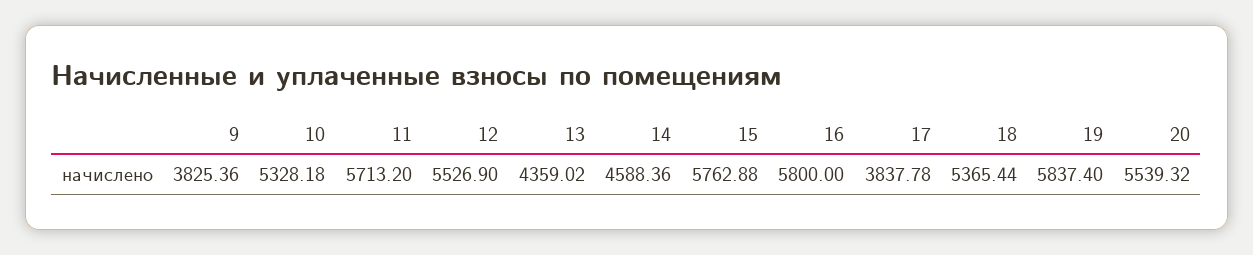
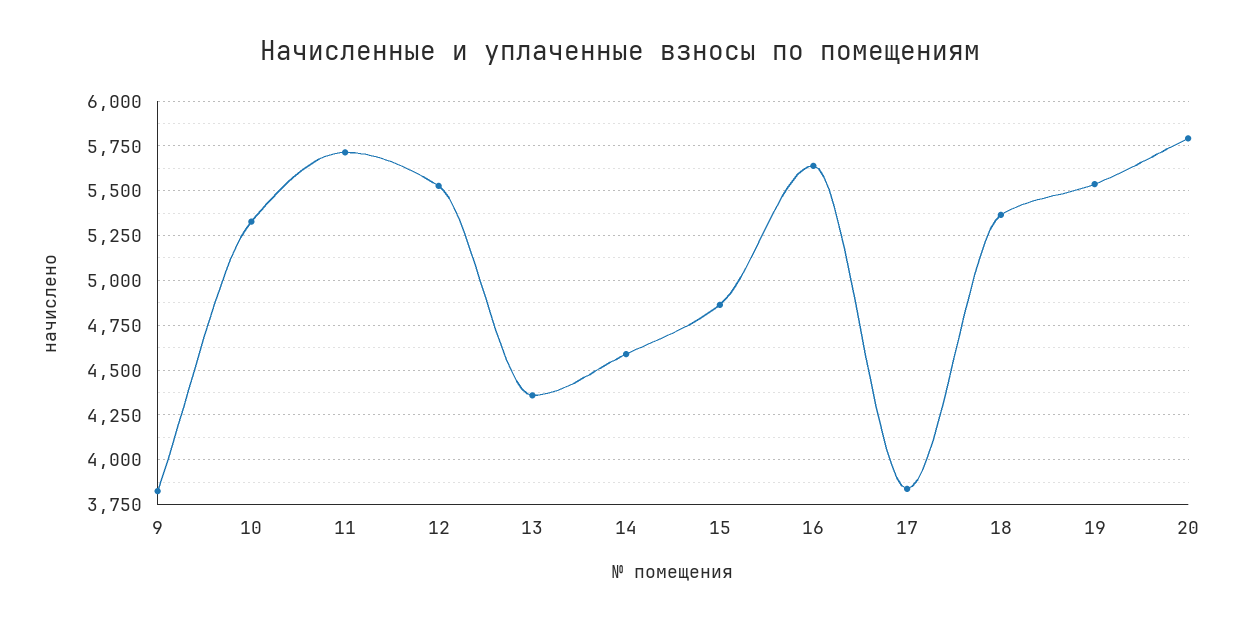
  {
    "9": 3825.36,
    "10": 5328.18,
    "11": 5713.2,
    "12": 5526.9,
    "13": 4359.02,
    "14": 4588.36,
-   "15": 5762.88,
+   "15": 4850,
-   "16": 5800,
+   "16": 5650,
    "17": 3837.78,
    "18": 5365.44,
-   "19": 5837.4,
+   "19": 5550,
-   "20": 5539.32
+   "20": 5800
  }

